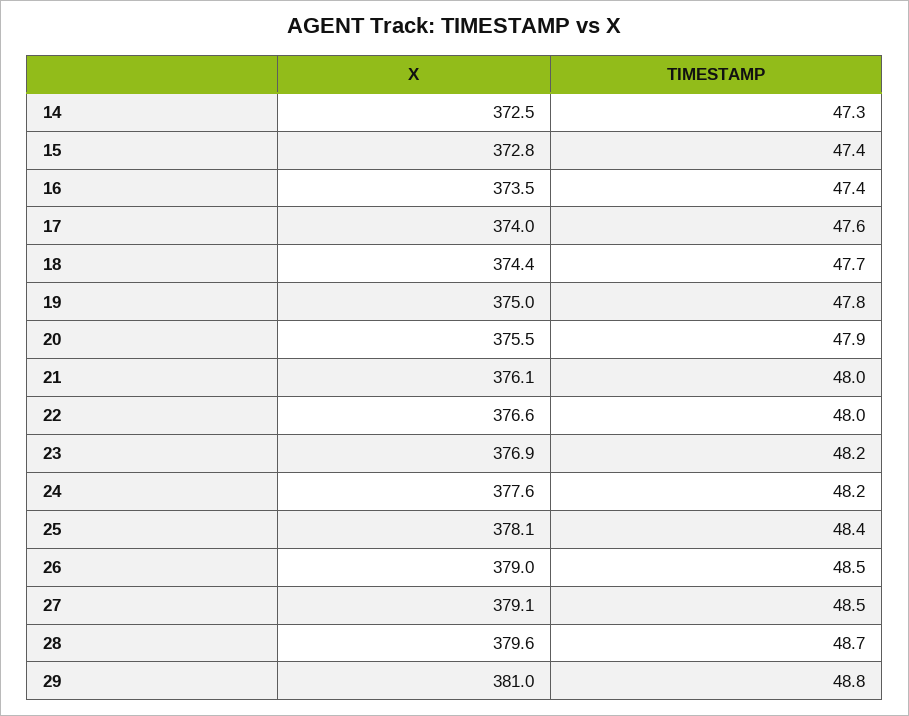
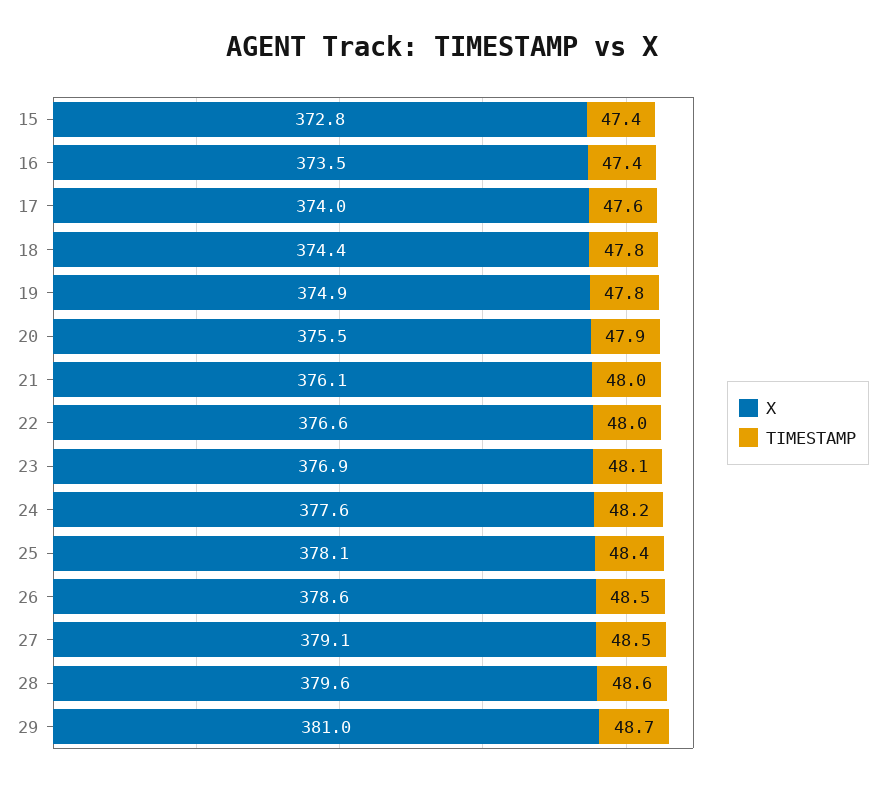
  {
    "X": {
-     "14": 372.5,
      "15": 372.8,
      "16": 373.5,
      "17": 374,
      "18": 374.4,
-     "19": 375,
+     "19": 374.9,
      "20": 375.5,
      "21": 376.1,
      "22": 376.6,
      "23": 376.9,
      "24": 377.6,
      "25": 378.1,
-     "26": 379,
+     "26": 378.6,
      "27": 379.1,
      "28": 379.6,
      "29": 381
    },
    "TIMESTAMP": {
-     "14": 47.3,
      "15": 47.4,
      "16": 47.4,
      "17": 47.6,
-     "18": 47.7,
+     "18": 47.8,
      "19": 47.8,
      "20": 47.9,
      "21": 48,
      "22": 48,
-     "23": 48.2,
+     "23": 48.1,
      "24": 48.2,
      "25": 48.4,
      "26": 48.5,
      "27": 48.5,
-     "28": 48.7,
+     "28": 48.6,
-     "29": 48.8
+     "29": 48.7
    }
  }

